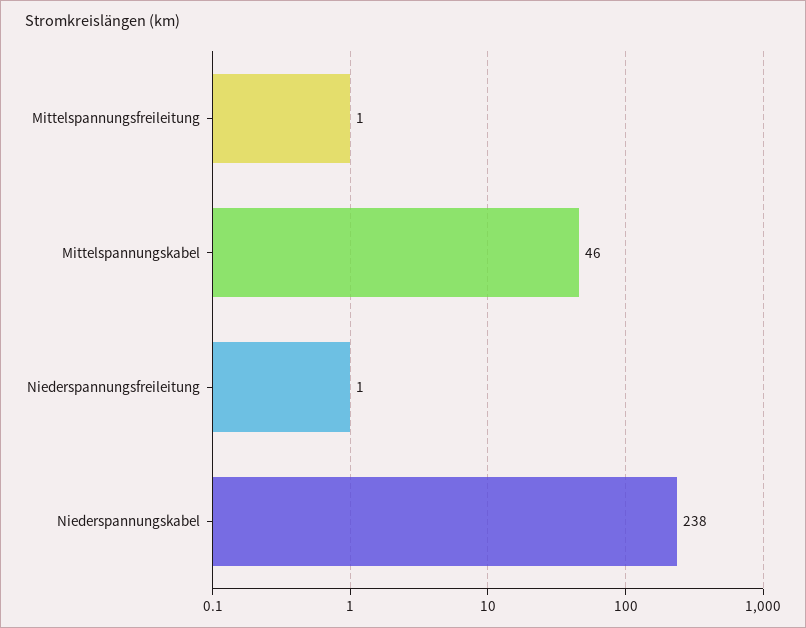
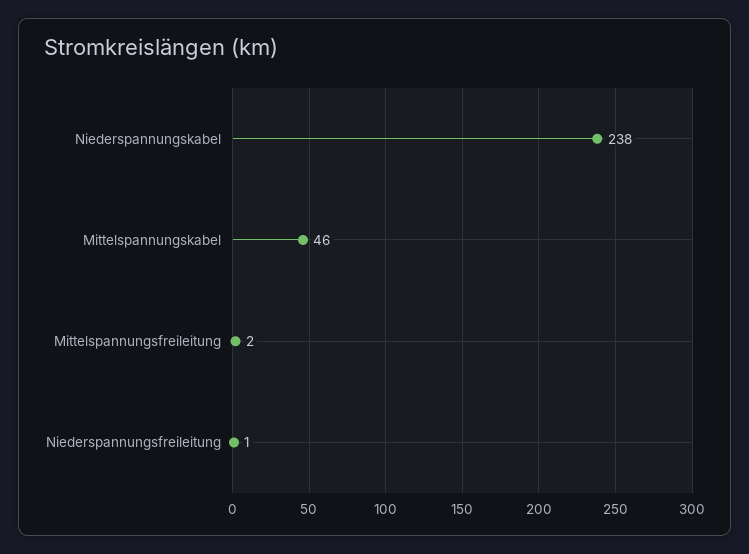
  {
-   "Mittelspannungsfreileitung": 1,
+   "Mittelspannungsfreileitung": 2,
    "Mittelspannungskabel": 46,
    "Niederspannungsfreileitung": 1,
    "Niederspannungskabel": 238
  }

